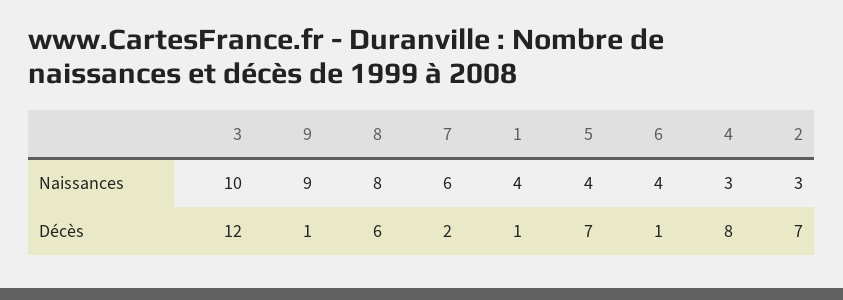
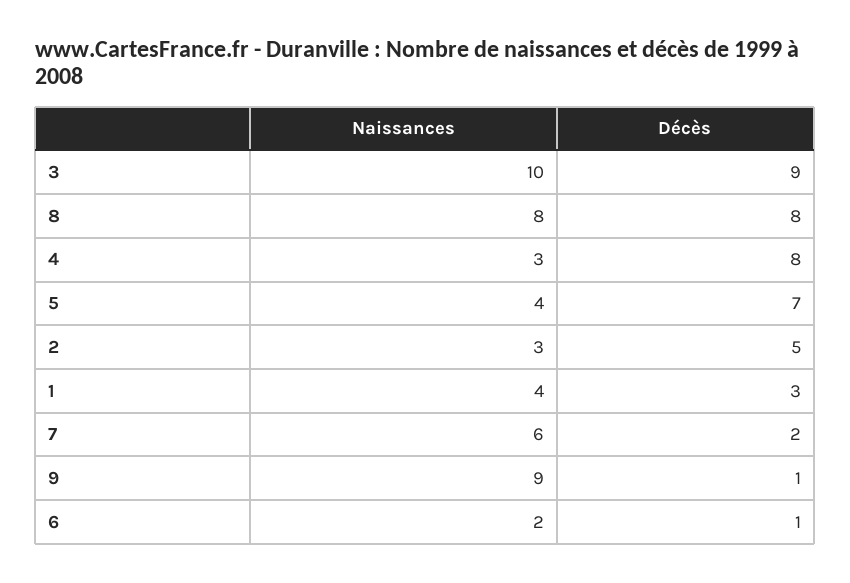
  {
    "3": {
      "Naissances": 10,
-     "Décès": 12
+     "Décès": 9
    },
    "9": {
      "Naissances": 9,
      "Décès": 1
    },
    "8": {
      "Naissances": 8,
-     "Décès": 6
+     "Décès": 8
    },
    "7": {
      "Naissances": 6,
      "Décès": 2
    },
    "1": {
      "Naissances": 4,
-     "Décès": 1
+     "Décès": 3
    },
    "5": {
      "Naissances": 4,
      "Décès": 7
    },
    "6": {
-     "Naissances": 4,
+     "Naissances": 2,
      "Décès": 1
    },
    "4": {
      "Naissances": 3,
      "Décès": 8
    },
    "2": {
      "Naissances": 3,
-     "Décès": 7
+     "Décès": 5
    }
  }

